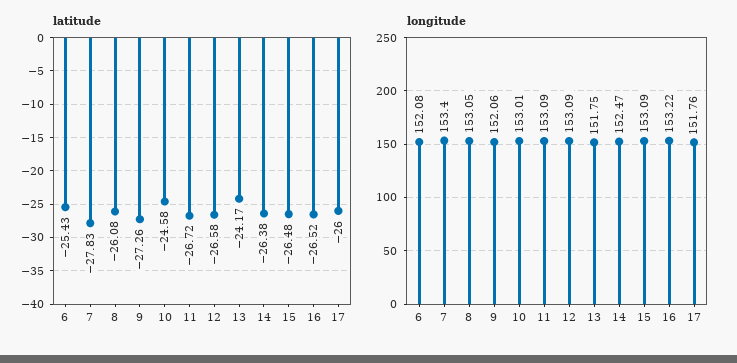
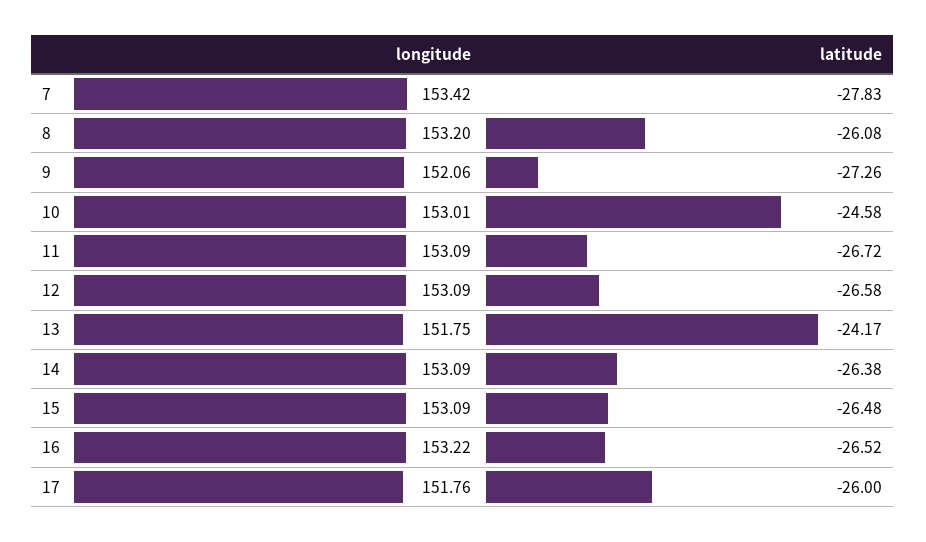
  {
    "latitude": {
-     "6": -25.43,
      "7": -27.83,
      "8": -26.08,
      "9": -27.26,
      "10": -24.58,
      "11": -26.72,
      "12": -26.58,
      "13": -24.17,
      "14": -26.38,
      "15": -26.48,
      "16": -26.52,
      "17": -26
    },
    "longitude": {
-     "6": 152.08,
-     "7": 153.4,
+     "7": 153.42,
-     "8": 153.05,
+     "8": 153.2,
      "9": 152.06,
      "10": 153.01,
      "11": 153.09,
      "12": 153.09,
      "13": 151.75,
-     "14": 152.47,
+     "14": 153.09,
      "15": 153.09,
      "16": 153.22,
      "17": 151.76
    }
  }

